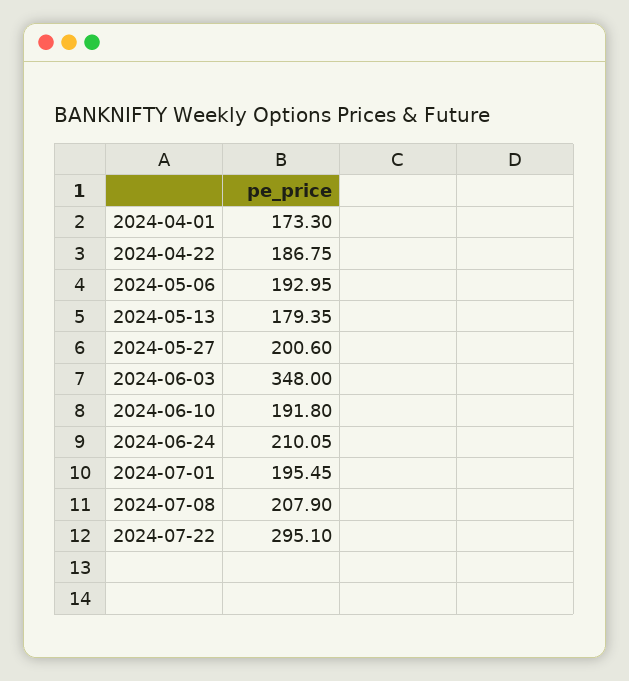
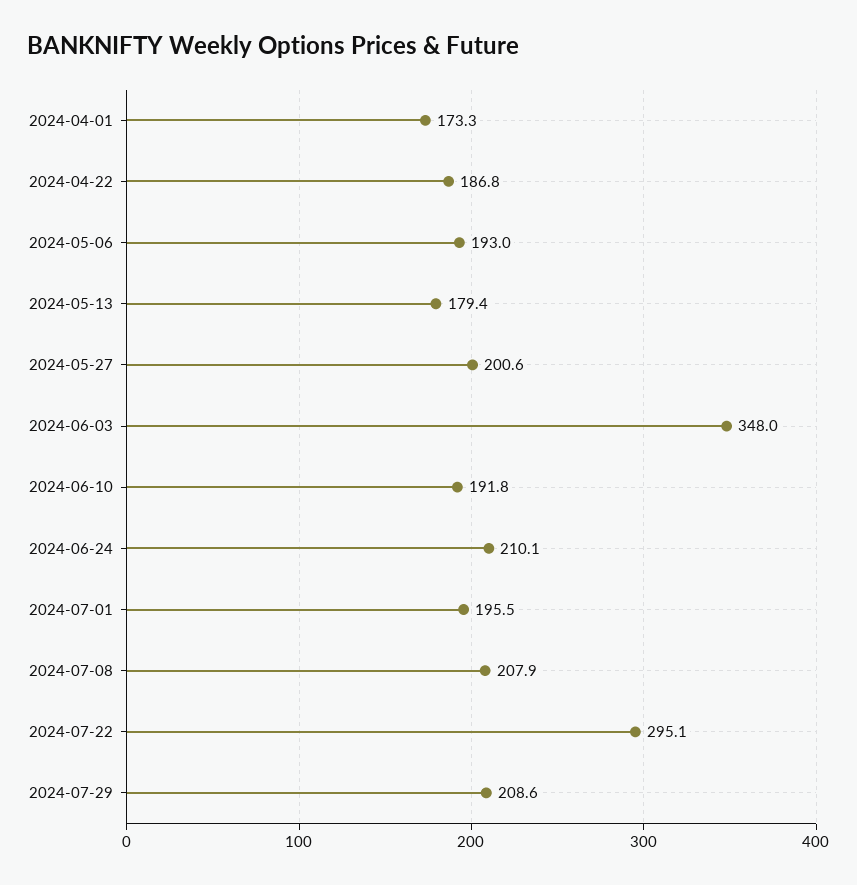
  {
    "2024-04-01": 173.3,
    "2024-04-22": 186.75,
    "2024-05-06": 192.95,
    "2024-05-13": 179.35,
    "2024-05-27": 200.6,
    "2024-06-03": 348,
    "2024-06-10": 191.8,
    "2024-06-24": 210.05,
    "2024-07-01": 195.45,
    "2024-07-08": 207.9,
-   "2024-07-22": 295.1
+   "2024-07-22": 295.1,
+   "2024-07-29": 208.6
  }

